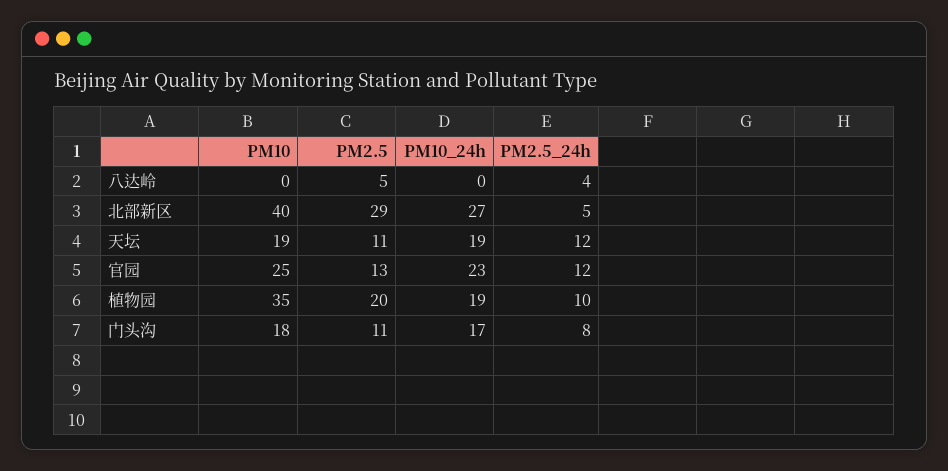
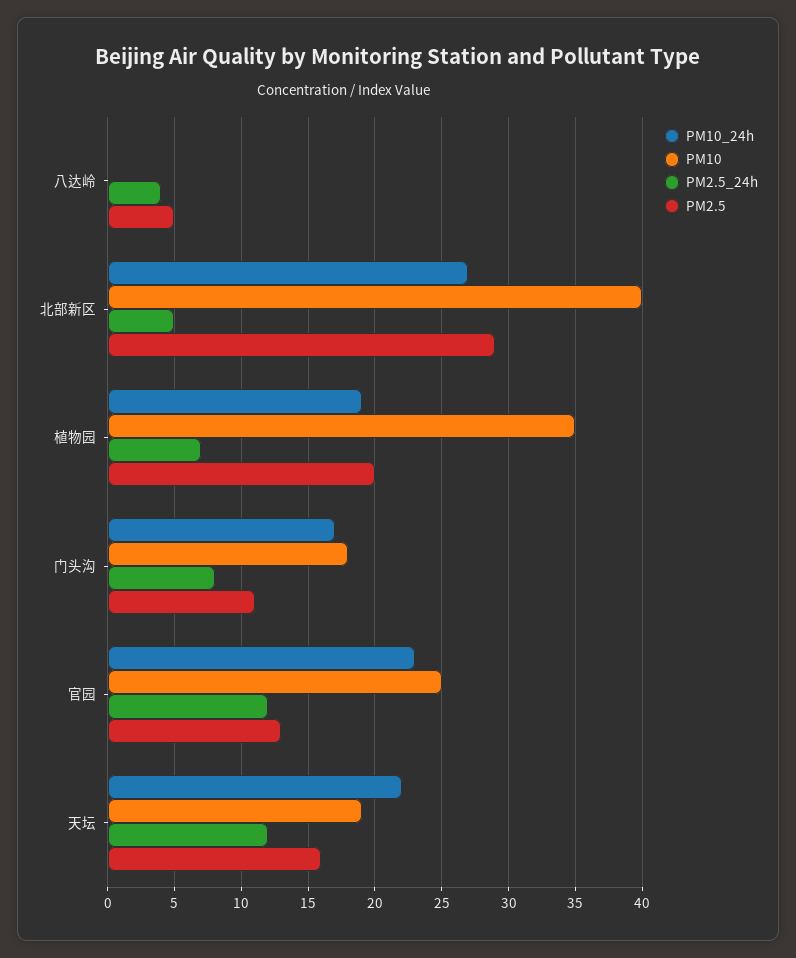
  {
    "PM10": {
      "八达岭": 0,
      "北部新区": 40,
      "天坛": 19,
      "官园": 25,
      "植物园": 35,
      "门头沟": 18
    },
    "PM2.5": {
      "八达岭": 5,
      "北部新区": 29,
-     "天坛": 11,
+     "天坛": 16,
      "官园": 13,
      "植物园": 20,
      "门头沟": 11
    },
    "PM10_24h": {
      "八达岭": 0,
      "北部新区": 27,
-     "天坛": 19,
+     "天坛": 22,
      "官园": 23,
      "植物园": 19,
      "门头沟": 17
    },
    "PM2.5_24h": {
      "八达岭": 4,
      "北部新区": 5,
      "天坛": 12,
      "官园": 12,
-     "植物园": 10,
+     "植物园": 7,
      "门头沟": 8
    }
  }

